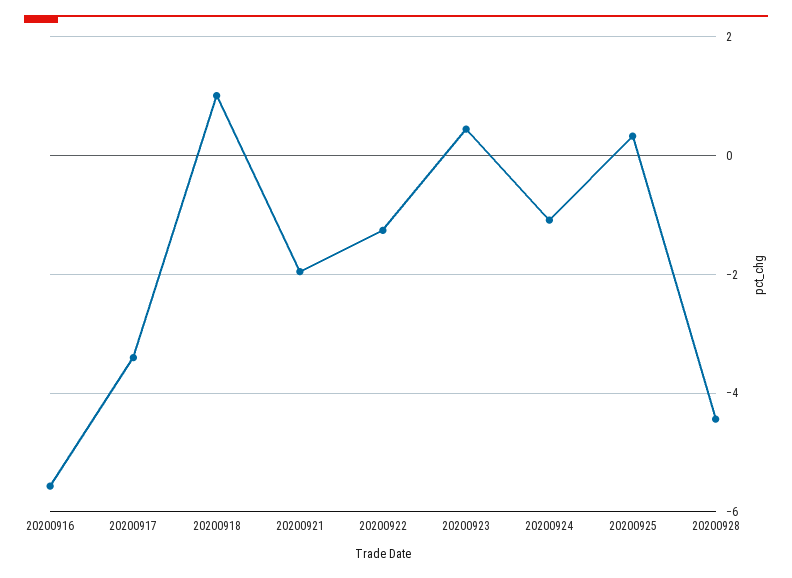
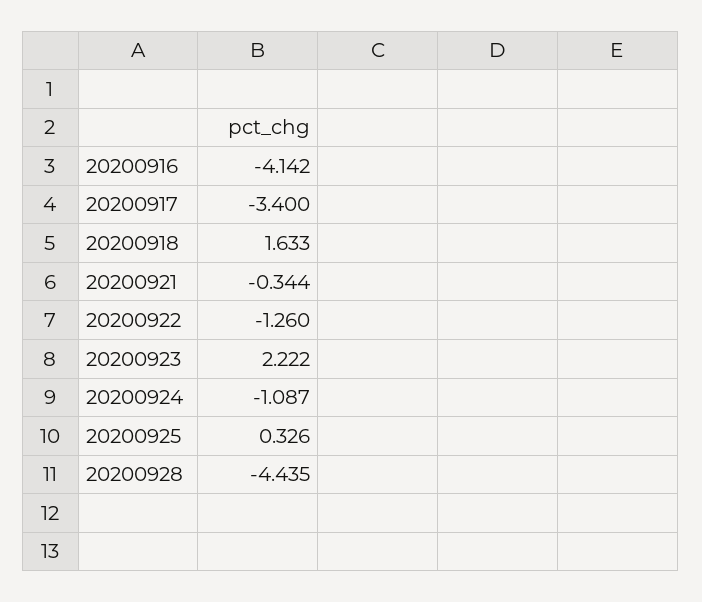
  {
-   "20200916": -5.6,
+   "20200916": -4.142,
    "20200917": -3.4,
-   "20200918": 1,
+   "20200918": 1.633,
-   "20200921": -2,
+   "20200921": -0.344,
    "20200922": -1.26,
-   "20200923": 0.4,
+   "20200923": 2.222,
    "20200924": -1.087,
    "20200925": 0.326,
    "20200928": -4.435
  }

